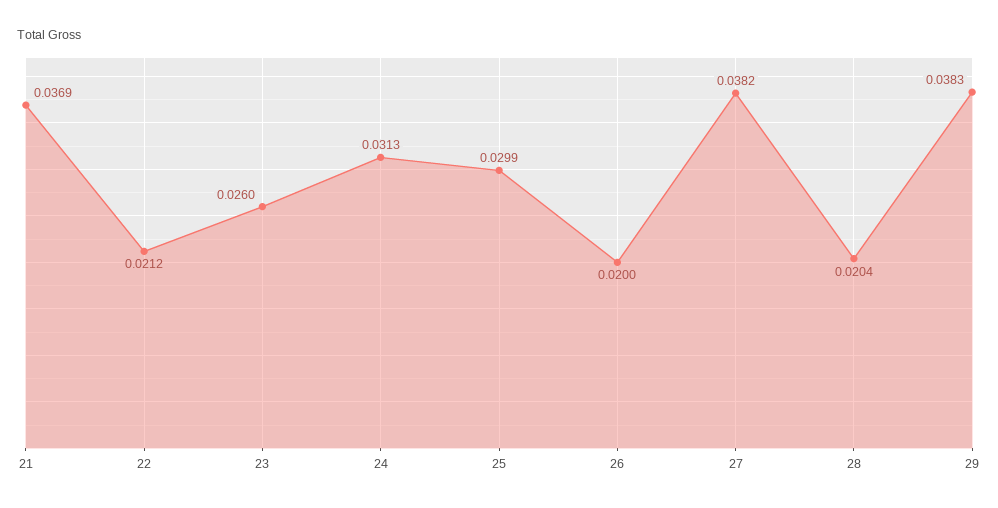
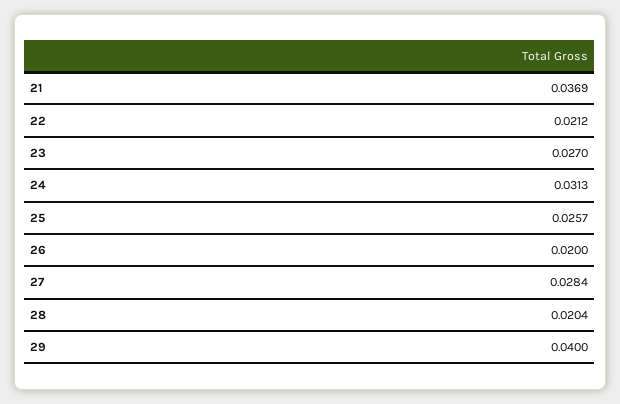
  {
    "21": 0.0369,
    "22": 0.0212,
-   "23": 0.026,
+   "23": 0.027,
    "24": 0.0313,
-   "25": 0.0299,
+   "25": 0.0257,
    "26": 0.02,
-   "27": 0.0382,
+   "27": 0.0284,
    "28": 0.0204,
-   "29": 0.0383
+   "29": 0.04
  }

